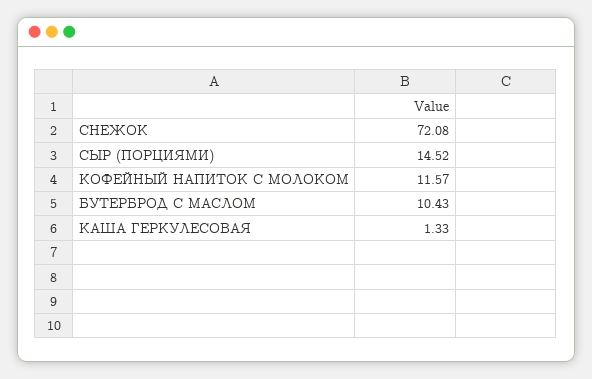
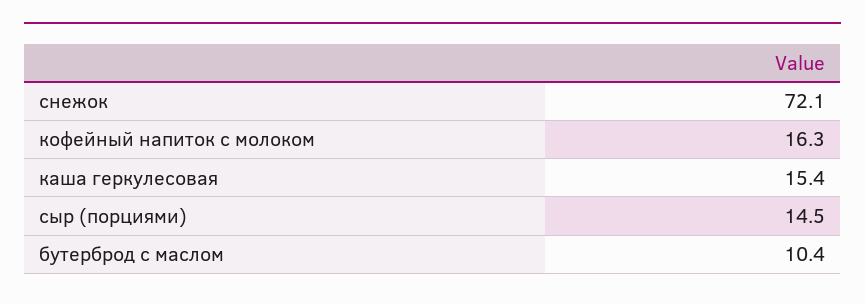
  {
    "СНЕЖОК": 72.08,
    "СЫР (ПОРЦИЯМИ)": 14.52,
-   "КОФЕЙНЫЙ НАПИТОК С МОЛОКОМ": 11.57,
+   "КОФЕЙНЫЙ НАПИТОК С МОЛОКОМ": 16.3,
    "БУТЕРБРОД С МАСЛОМ": 10.43,
-   "КАША ГЕРКУЛЕСОВАЯ": 1.33
+   "КАША ГЕРКУЛЕСОВАЯ": 15.4
  }

